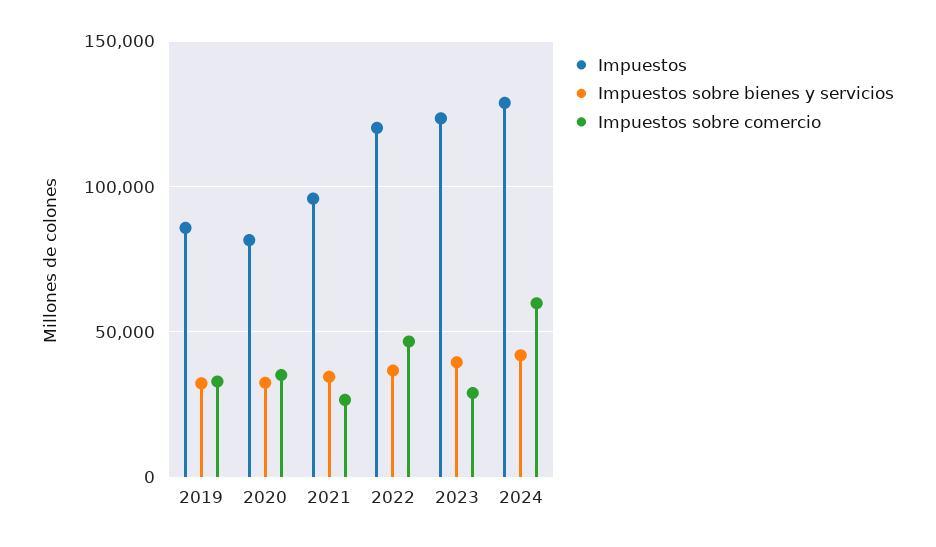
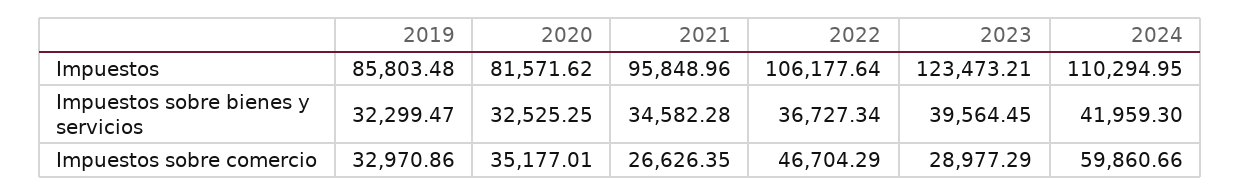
  {
    "Impuestos": {
      "2019": 85803.48,
      "2020": 81571.62,
      "2021": 95848.96,
-     "2022": 120000,
+     "2022": 106177.64,
      "2023": 123473.21,
-     "2024": 130000
+     "2024": 110294.95
    },
    "Impuestos sobre bienes y servicios": {
      "2019": 32299.47,
      "2020": 32525.25,
      "2021": 34582.28,
      "2022": 36727.34,
      "2023": 39564.45,
      "2024": 41959.3
    },
    "Impuestos sobre comercio": {
      "2019": 32970.86,
      "2020": 35177.01,
      "2021": 26626.35,
      "2022": 46704.29,
      "2023": 28977.29,
      "2024": 59860.66
    }
  }

